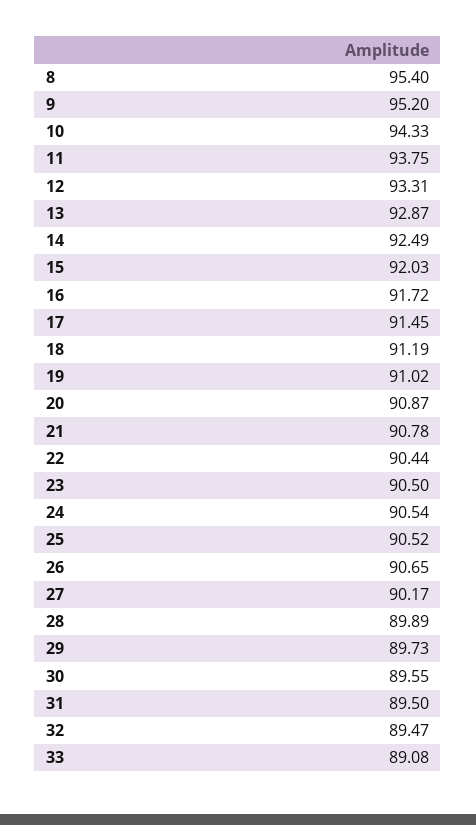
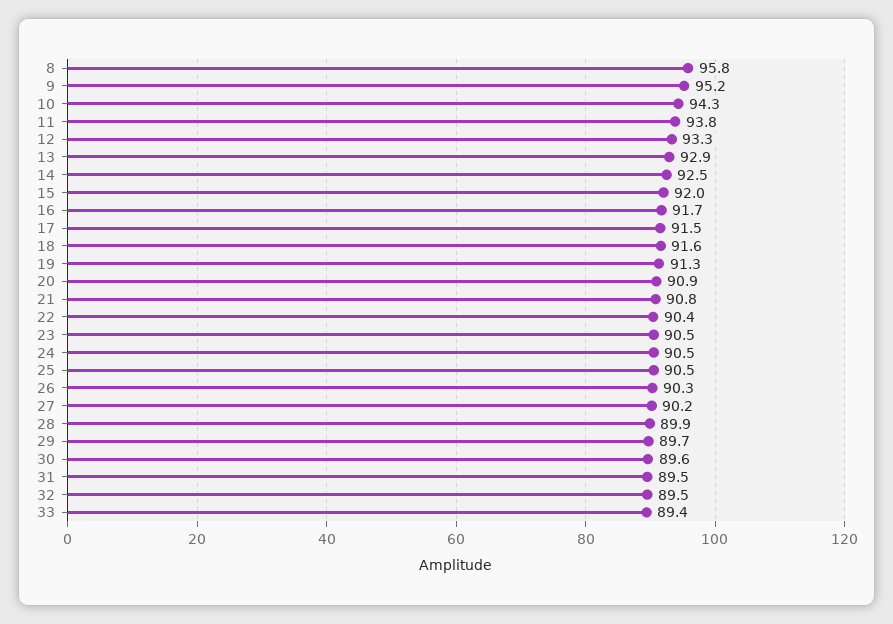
  {
-   "8": 95.4,
+   "8": 95.8,
    "9": 95.2,
    "10": 94.33,
    "11": 93.75,
    "12": 93.31,
    "13": 92.87,
    "14": 92.49,
    "15": 92.03,
    "16": 91.72,
    "17": 91.45,
-   "18": 91.19,
+   "18": 91.6,
-   "19": 91.02,
+   "19": 91.3,
    "20": 90.87,
    "21": 90.78,
    "22": 90.44,
    "23": 90.5,
    "24": 90.54,
    "25": 90.52,
-   "26": 90.65,
+   "26": 90.3,
    "27": 90.17,
    "28": 89.89,
    "29": 89.73,
    "30": 89.55,
    "31": 89.5,
    "32": 89.47,
-   "33": 89.08
+   "33": 89.4
  }

